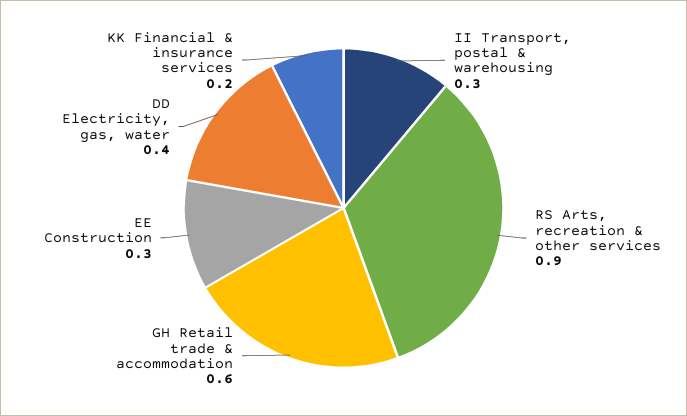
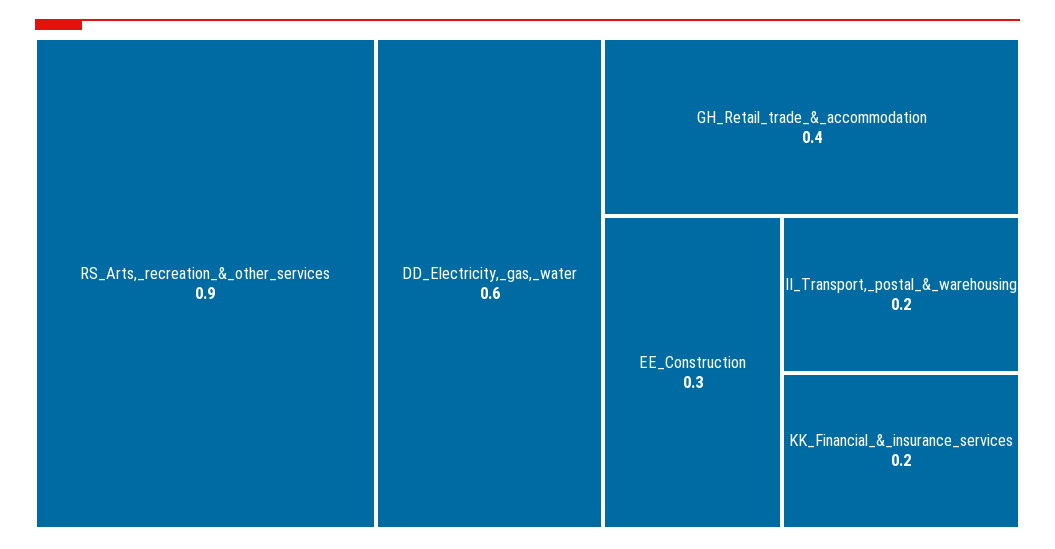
  {
-   "II Transport, postal & warehousing": 0.3,
+   "II Transport, postal & warehousing": 0.2,
    "RS Arts, recreation & other services": 0.9,
-   "GH Retail trade & accommodation": 0.6,
+   "GH Retail trade & accommodation": 0.4,
    "EE Construction": 0.3,
-   "DD Electricity, gas, water": 0.4,
+   "DD Electricity, gas, water": 0.6,
    "KK Financial & insurance services": 0.2
  }

